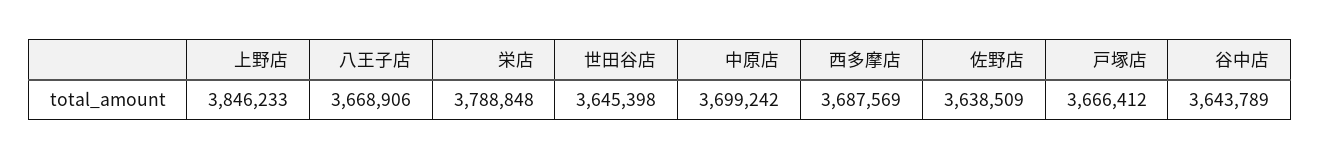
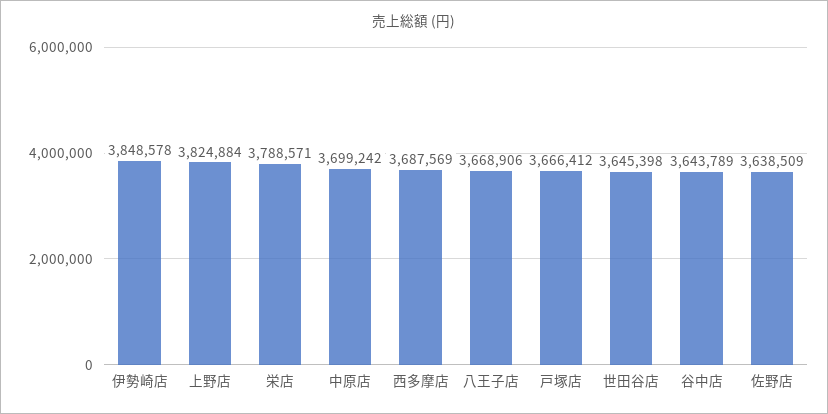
  {
-   "上野店": 3846233,
+   "上野店": 3824884,
    "八王子店": 3668906,
-   "栄店": 3788848,
+   "栄店": 3788571,
    "世田谷店": 3645398,
    "中原店": 3699242,
    "西多摩店": 3687569,
    "佐野店": 3638509,
    "戸塚店": 3666412,
-   "谷中店": 3643789
+   "谷中店": 3643789,
+   "伊勢崎店": 3848578
  }

